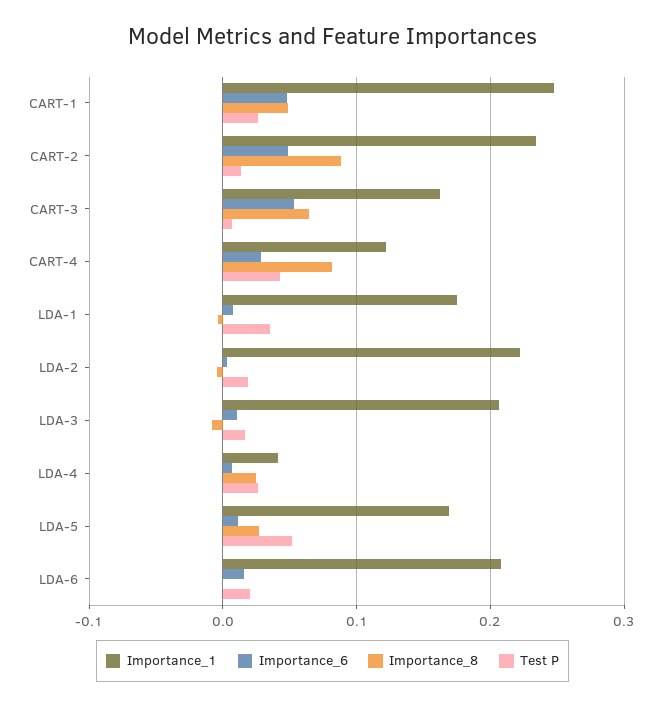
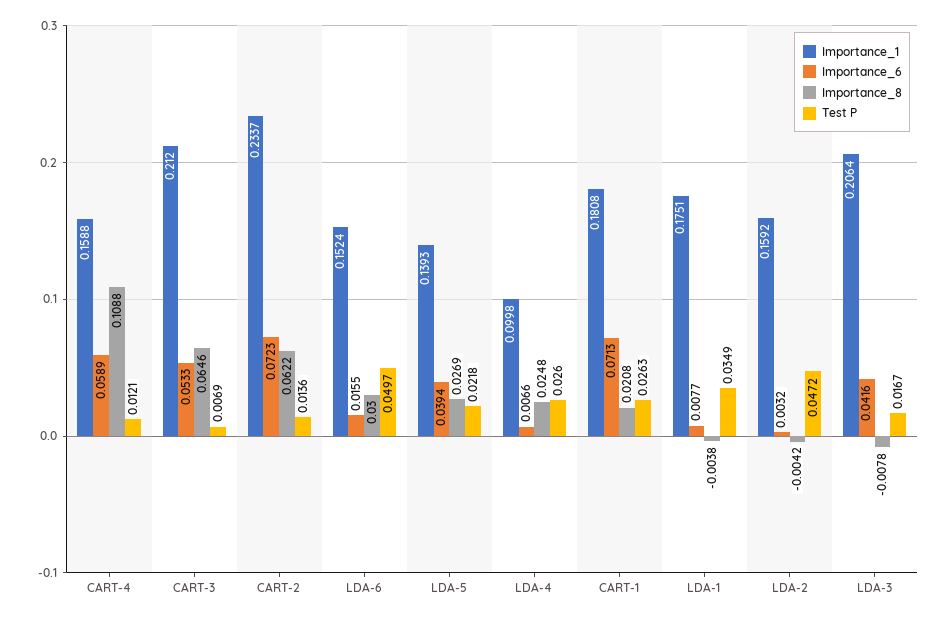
  {
    "Importance_1": {
-     "CART-1": 0.25,
+     "CART-1": 0.1808,
      "CART-2": 0.2337,
-     "CART-3": 0.16,
+     "CART-3": 0.212,
-     "CART-4": 0.12,
+     "CART-4": 0.1588,
      "LDA-1": 0.1751,
-     "LDA-2": 0.22,
+     "LDA-2": 0.1592,
      "LDA-3": 0.2064,
-     "LDA-4": 0.04,
+     "LDA-4": 0.0998,
-     "LDA-5": 0.17,
+     "LDA-5": 0.1393,
-     "LDA-6": 0.21
+     "LDA-6": 0.1524
    },
    "Importance_6": {
-     "CART-1": 0.05,
+     "CART-1": 0.0713,
-     "CART-2": 0.05,
+     "CART-2": 0.0723,
      "CART-3": 0.0533,
-     "CART-4": 0.03,
+     "CART-4": 0.0589,
      "LDA-1": 0.0077,
      "LDA-2": 0.0032,
-     "LDA-3": 0.01,
+     "LDA-3": 0.0416,
      "LDA-4": 0.0066,
-     "LDA-5": 0.01,
+     "LDA-5": 0.0394,
      "LDA-6": 0.0155
    },
    "Importance_8": {
-     "CART-1": 0.05,
+     "CART-1": 0.0208,
-     "CART-2": 0.09,
+     "CART-2": 0.0622,
      "CART-3": 0.0646,
-     "CART-4": 0.08,
+     "CART-4": 0.1088,
      "LDA-1": -0.0038,
      "LDA-2": -0.0042,
      "LDA-3": -0.0078,
      "LDA-4": 0.0248,
      "LDA-5": 0.0269,
-     "LDA-6": 0
+     "LDA-6": 0.03
    },
    "Test P": {
      "CART-1": 0.0263,
      "CART-2": 0.0136,
      "CART-3": 0.0069,
-     "CART-4": 0.04,
+     "CART-4": 0.0121,
      "LDA-1": 0.0349,
-     "LDA-2": 0.02,
+     "LDA-2": 0.0472,
      "LDA-3": 0.0167,
      "LDA-4": 0.026,
-     "LDA-5": 0.05,
+     "LDA-5": 0.0218,
-     "LDA-6": 0.02
+     "LDA-6": 0.0497
    }
  }

